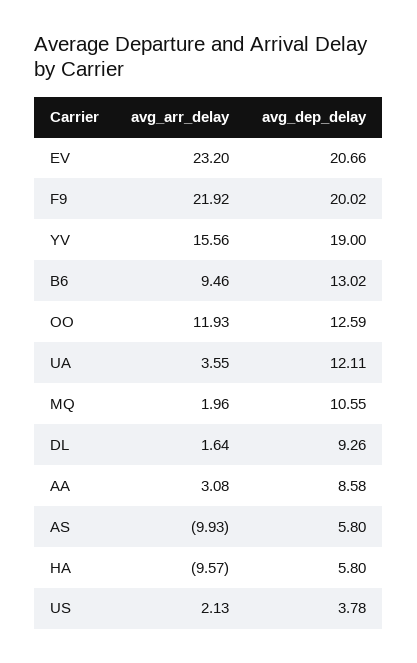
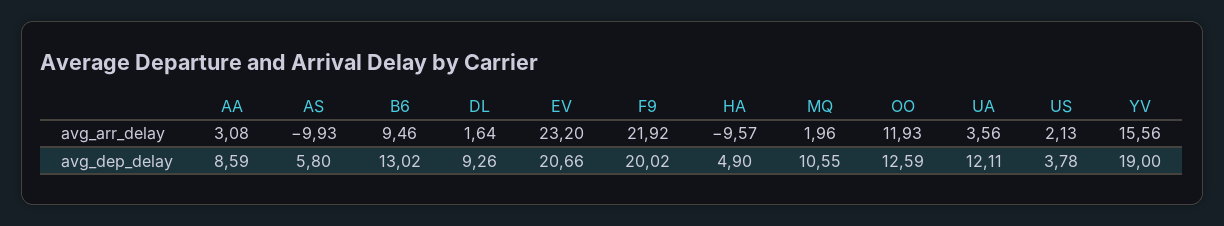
  {
    "avg_arr_delay": {
      "EV": 23.2,
      "F9": 21.92,
      "YV": 15.56,
      "B6": 9.46,
      "OO": 11.93,
-     "UA": 3.55,
+     "UA": 3.56,
      "MQ": 1.96,
      "DL": 1.64,
      "AA": 3.08,
      "AS": -9.93,
      "HA": -9.57,
      "US": 2.13
    },
    "avg_dep_delay": {
      "EV": 20.66,
      "F9": 20.02,
      "YV": 19,
      "B6": 13.02,
      "OO": 12.59,
      "UA": 12.11,
      "MQ": 10.55,
      "DL": 9.26,
-     "AA": 8.58,
+     "AA": 8.59,
      "AS": 5.8,
-     "HA": 5.8,
+     "HA": 4.9,
      "US": 3.78
    }
  }

